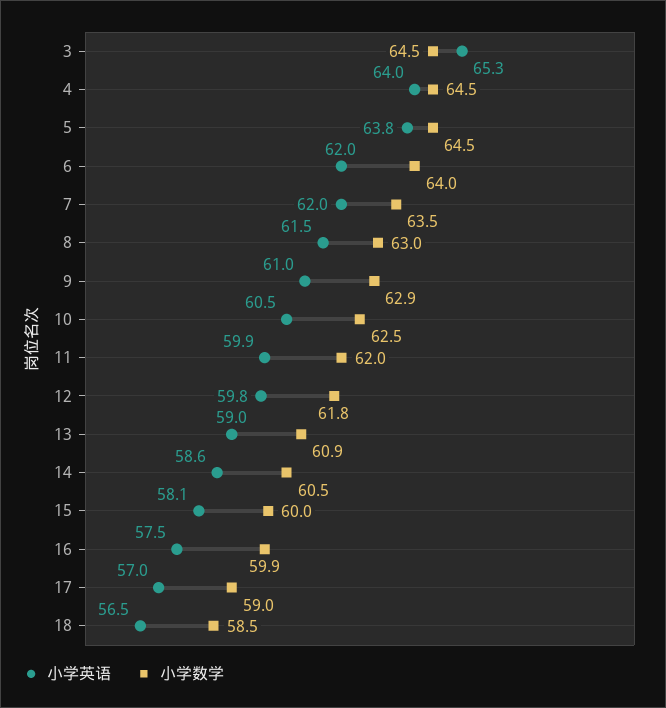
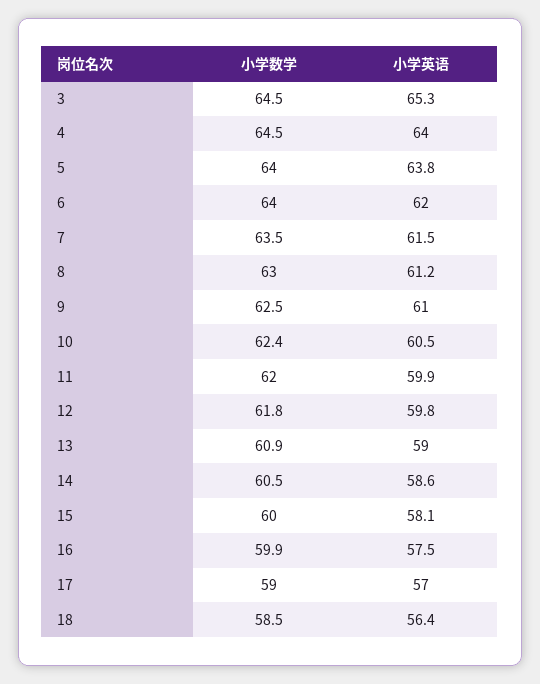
  {
    "小学英语": {
      "3": 65.3,
      "4": 64,
      "5": 63.8,
      "6": 62,
-     "7": 62,
+     "7": 61.5,
-     "8": 61.5,
+     "8": 61.2,
      "9": 61,
      "10": 60.5,
      "11": 59.9,
      "12": 59.8,
      "13": 59,
      "14": 58.6,
      "15": 58.1,
      "16": 57.5,
      "17": 57,
-     "18": 56.5
+     "18": 56.4
    },
    "小学数学": {
      "3": 64.5,
      "4": 64.5,
-     "5": 64.5,
+     "5": 64,
      "6": 64,
      "7": 63.5,
      "8": 63,
-     "9": 62.9,
+     "9": 62.5,
-     "10": 62.5,
+     "10": 62.4,
      "11": 62,
      "12": 61.8,
      "13": 60.9,
      "14": 60.5,
      "15": 60,
      "16": 59.9,
      "17": 59,
      "18": 58.5
    }
  }

